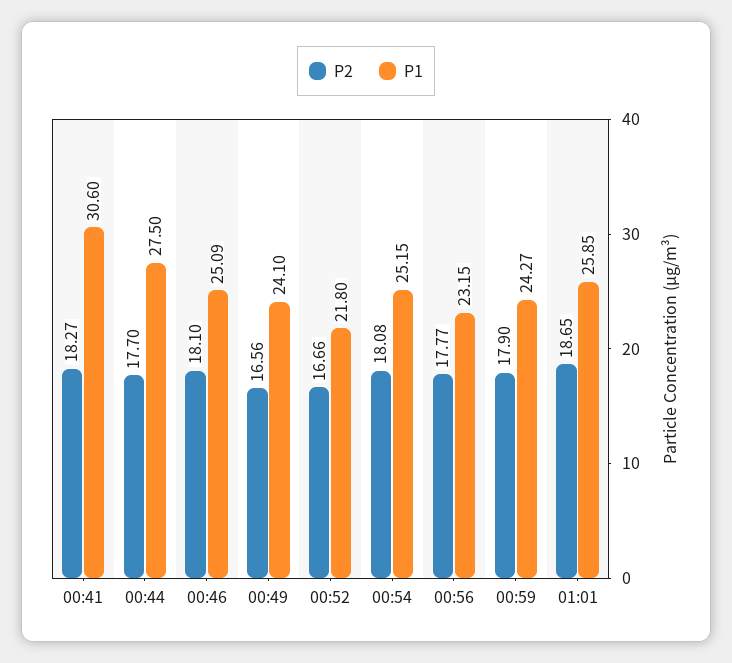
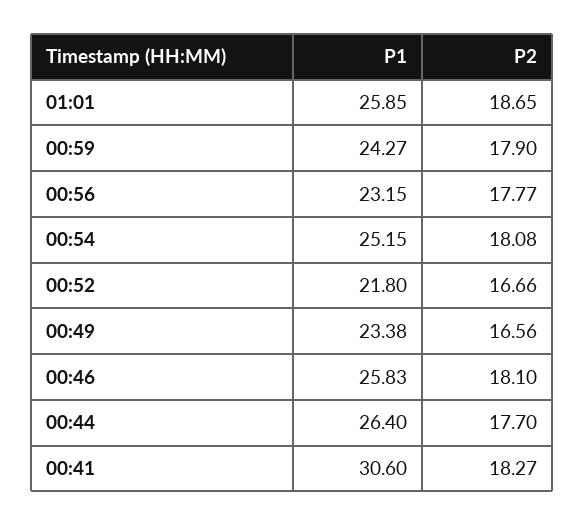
  {
    "P2": {
      "00:41": 18.27,
      "00:44": 17.7,
      "00:46": 18.1,
      "00:49": 16.56,
      "00:52": 16.66,
      "00:54": 18.08,
      "00:56": 17.77,
      "00:59": 17.9,
      "01:01": 18.65
    },
    "P1": {
      "00:41": 30.6,
-     "00:44": 27.5,
+     "00:44": 26.4,
-     "00:46": 25.09,
+     "00:46": 25.83,
-     "00:49": 24.1,
+     "00:49": 23.38,
      "00:52": 21.8,
      "00:54": 25.15,
      "00:56": 23.15,
      "00:59": 24.27,
      "01:01": 25.85
    }
  }

